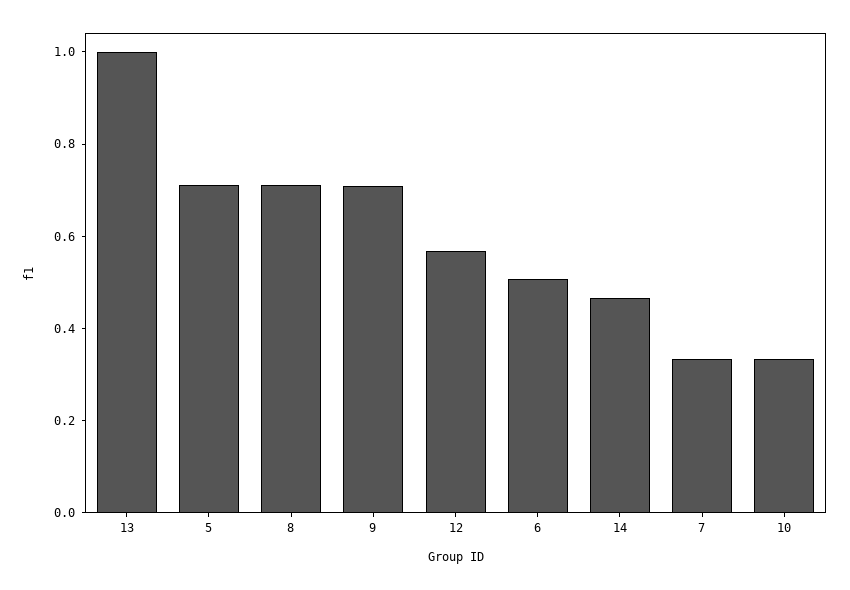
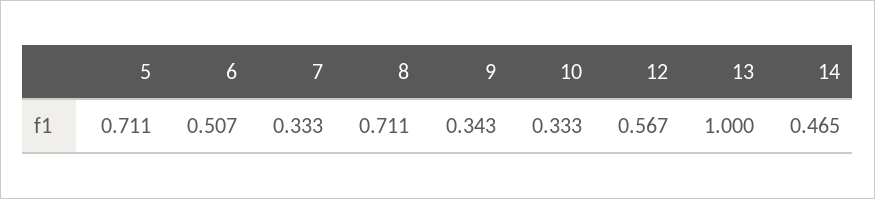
  {
    "13": 1,
    "5": 0.711,
    "8": 0.711,
-   "9": 0.7,
+   "9": 0.343,
    "12": 0.567,
    "6": 0.507,
    "14": 0.465,
    "7": 0.333,
    "10": 0.333
  }

